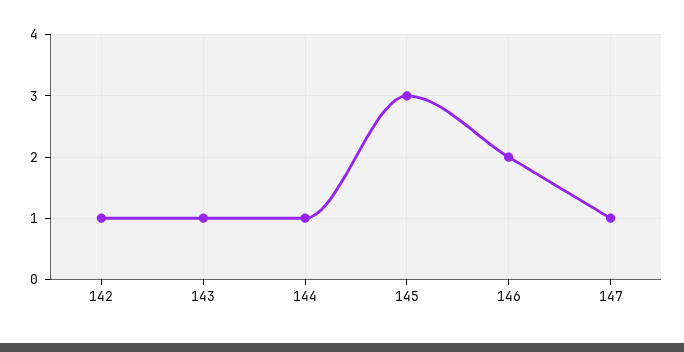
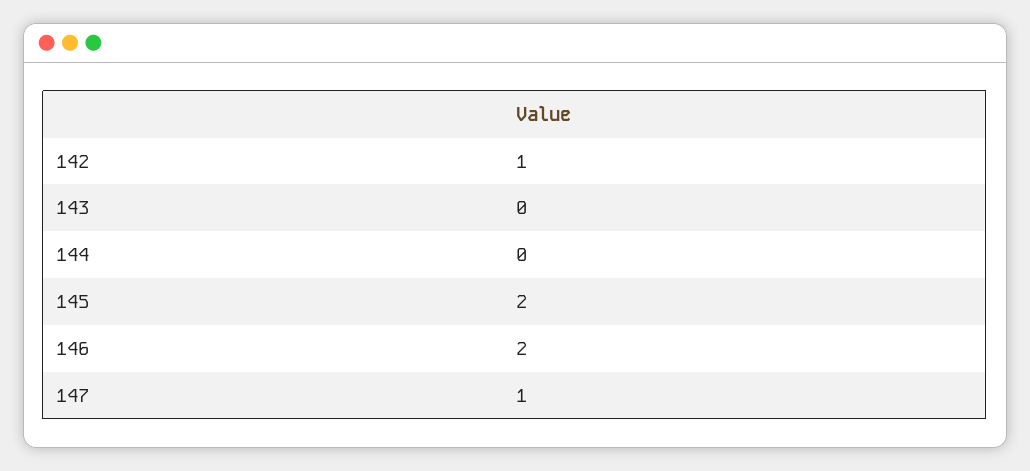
  {
    "142": 1,
-   "143": 1,
+   "143": 0,
-   "144": 1,
+   "144": 0,
-   "145": 3,
+   "145": 2,
    "146": 2,
    "147": 1
  }

